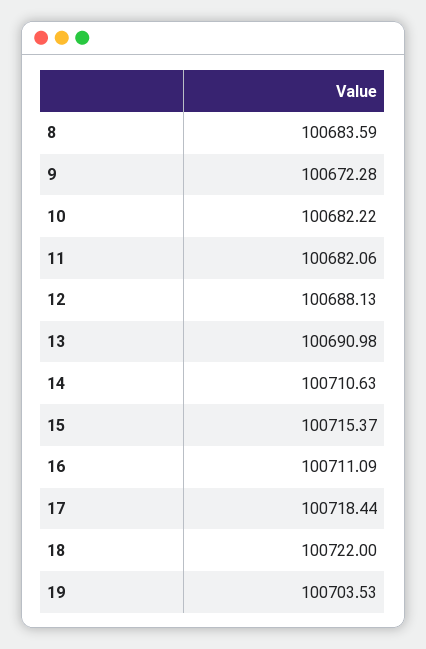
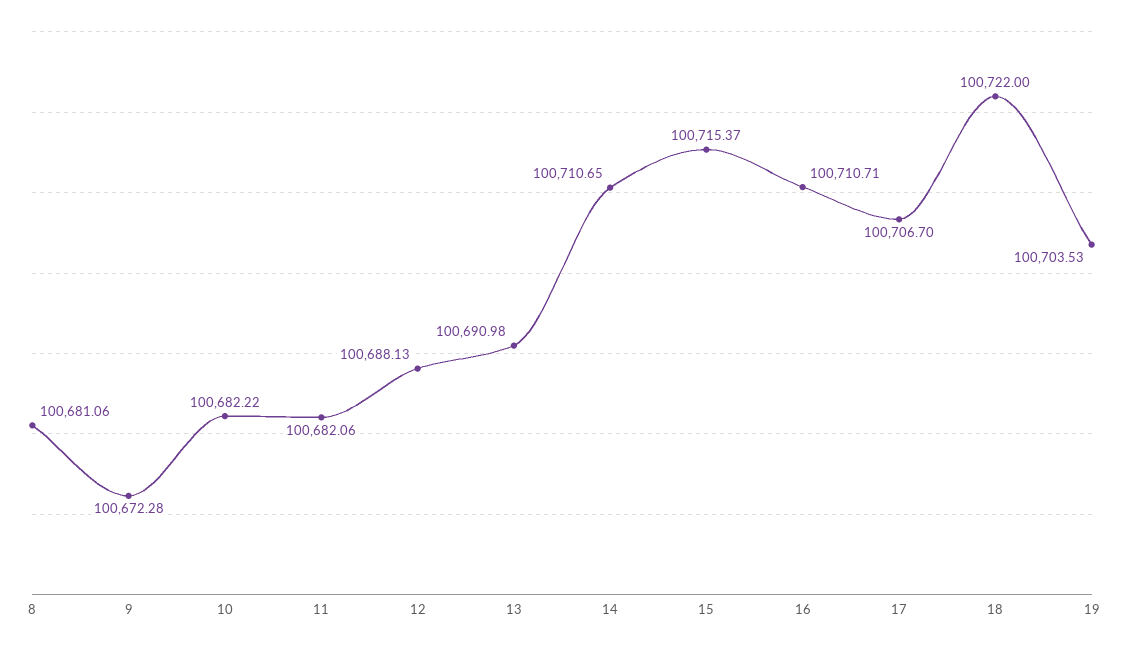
  {
-   "8": 100683.59,
+   "8": 100681.06,
    "9": 100672.28,
    "10": 100682.22,
    "11": 100682.06,
    "12": 100688.13,
    "13": 100690.98,
-   "14": 100710.63,
+   "14": 100710.65,
    "15": 100715.37,
-   "16": 100711.09,
+   "16": 100710.71,
-   "17": 100718.44,
+   "17": 100706.7,
    "18": 100722,
    "19": 100703.53
  }

